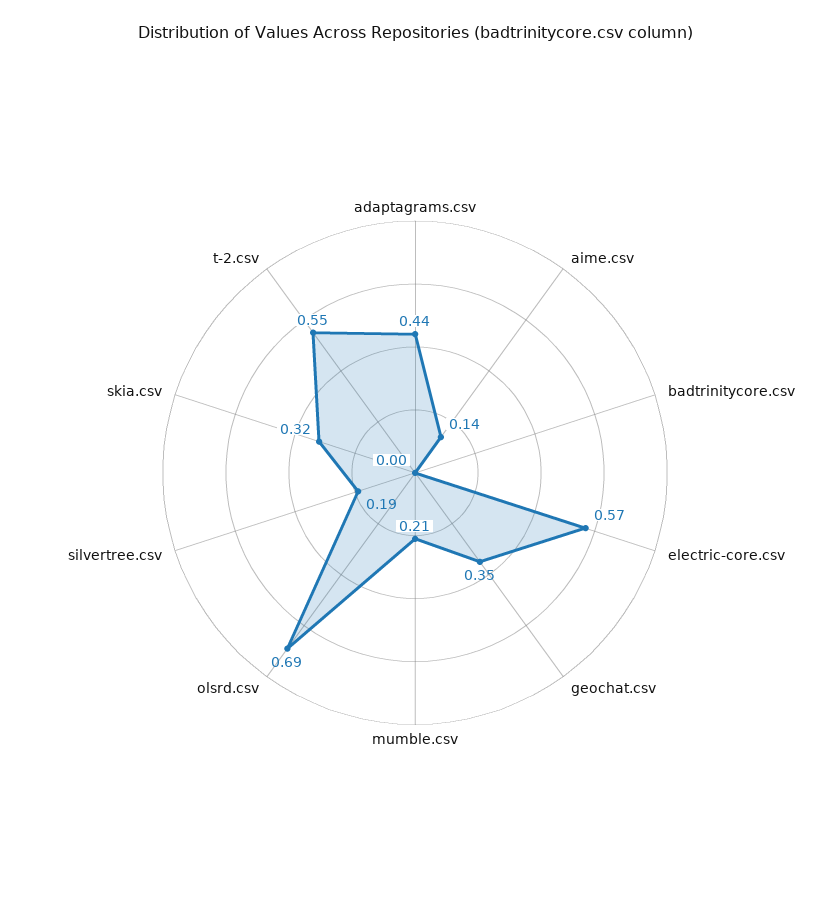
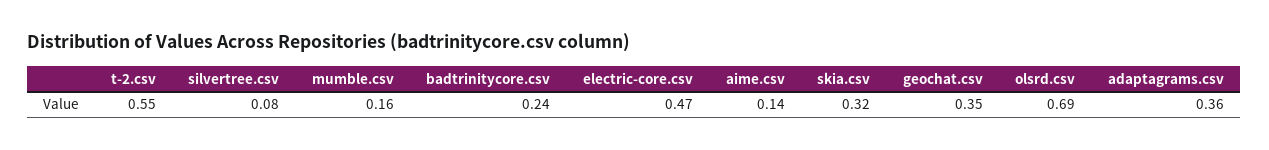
  {
-   "adaptagrams.csv": 0.44,
+   "adaptagrams.csv": 0.36,
    "aime.csv": 0.14,
-   "badtrinitycore.csv": 0,
+   "badtrinitycore.csv": 0.24,
-   "electric-core.csv": 0.57,
+   "electric-core.csv": 0.47,
    "geochat.csv": 0.35,
-   "mumble.csv": 0.21,
+   "mumble.csv": 0.16,
    "olsrd.csv": 0.69,
-   "silvertree.csv": 0.19,
+   "silvertree.csv": 0.08,
    "skia.csv": 0.32,
    "t-2.csv": 0.55
  }

